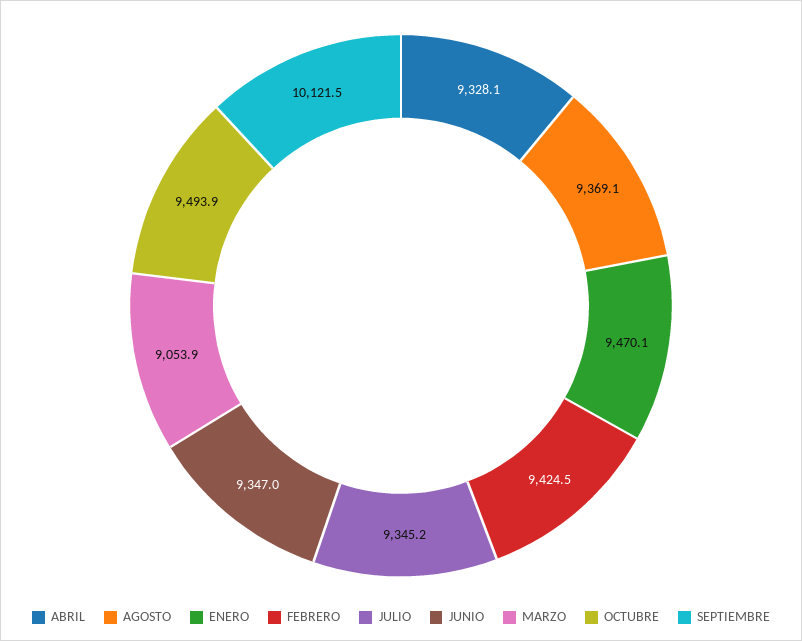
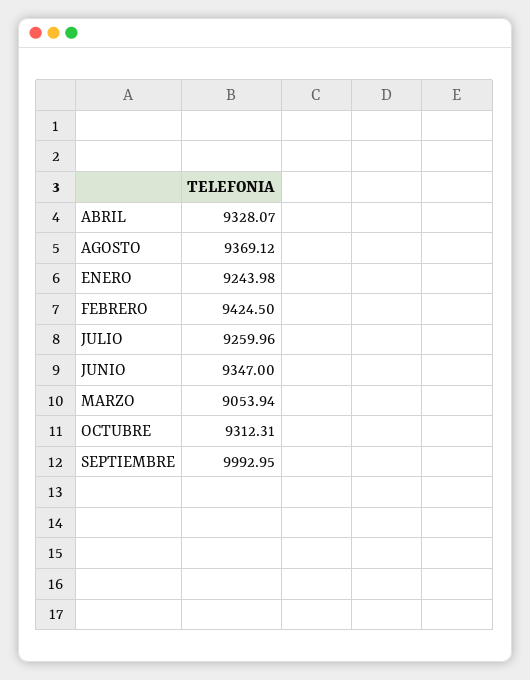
  {
    "ABRIL": 9328.07,
    "AGOSTO": 9369.12,
-   "ENERO": 9470.1,
+   "ENERO": 9243.98,
    "FEBRERO": 9424.5,
-   "JULIO": 9345.2,
+   "JULIO": 9259.96,
    "JUNIO": 9347,
    "MARZO": 9053.94,
-   "OCTUBRE": 9493.9,
+   "OCTUBRE": 9312.31,
-   "SEPTIEMBRE": 10121.5
+   "SEPTIEMBRE": 9992.95
  }

